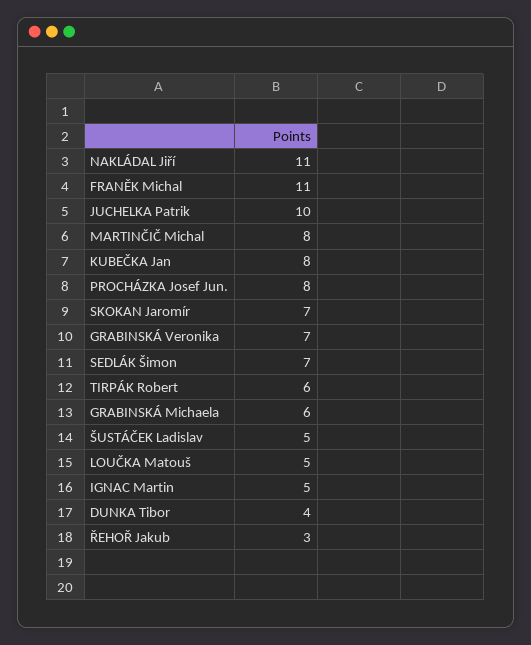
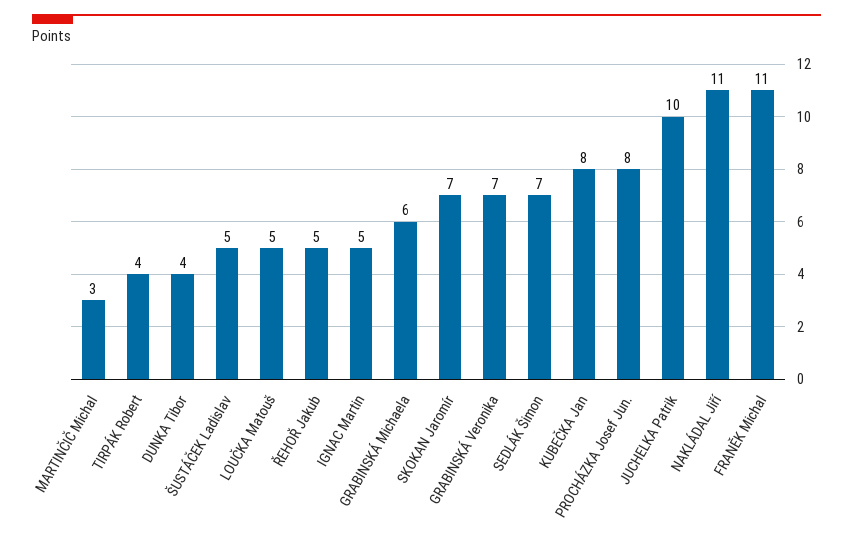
  {
    "NAKLÁDAL Jiří": 11,
    "FRANĚK Michal": 11,
    "JUCHELKA Patrik": 10,
-   "MARTINČIČ Michal": 8,
+   "MARTINČIČ Michal": 3,
    "KUBEČKA Jan": 8,
    "PROCHÁZKA Josef Jun.": 8,
    "SKOKAN Jaromír": 7,
    "GRABINSKÁ Veronika": 7,
    "SEDLÁK Šimon": 7,
-   "TIRPÁK Robert": 6,
+   "TIRPÁK Robert": 4,
    "GRABINSKÁ Michaela": 6,
    "ŠUSTÁČEK Ladislav": 5,
    "LOUČKA Matouš": 5,
    "IGNAC Martin": 5,
    "DUNKA Tibor": 4,
-   "ŘEHOŘ Jakub": 3
+   "ŘEHOŘ Jakub": 5
  }

